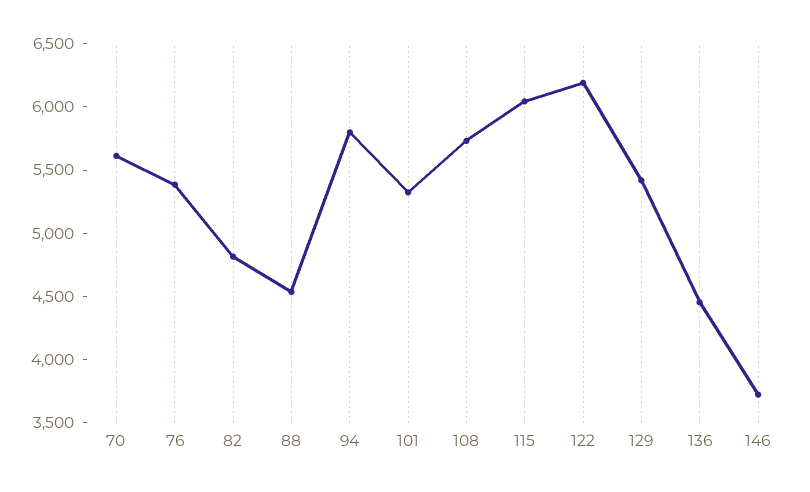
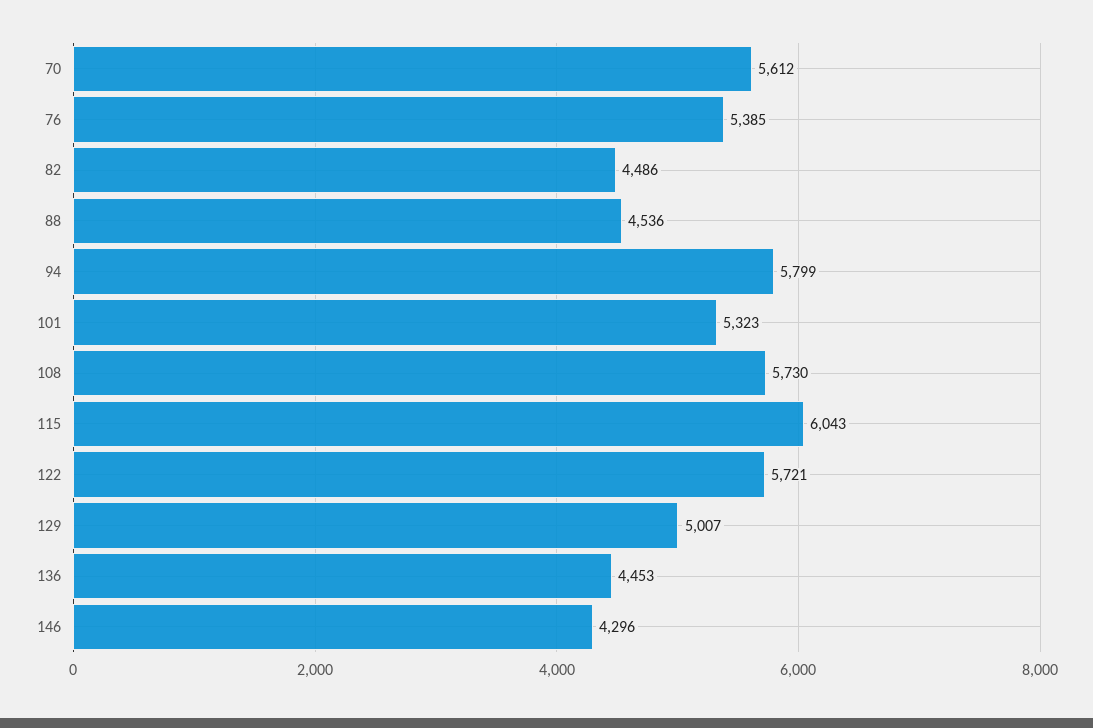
  {
    "70": 5612,
    "76": 5385,
-   "82": 4800,
+   "82": 4486,
    "88": 4536,
    "94": 5799,
    "101": 5323,
    "108": 5730,
    "115": 6043,
-   "122": 6200,
+   "122": 5721,
-   "129": 5400,
+   "129": 5007,
    "136": 4453,
-   "146": 3700
+   "146": 4296
  }

